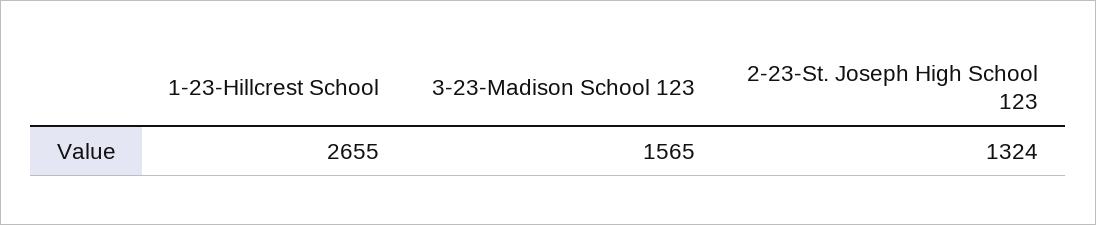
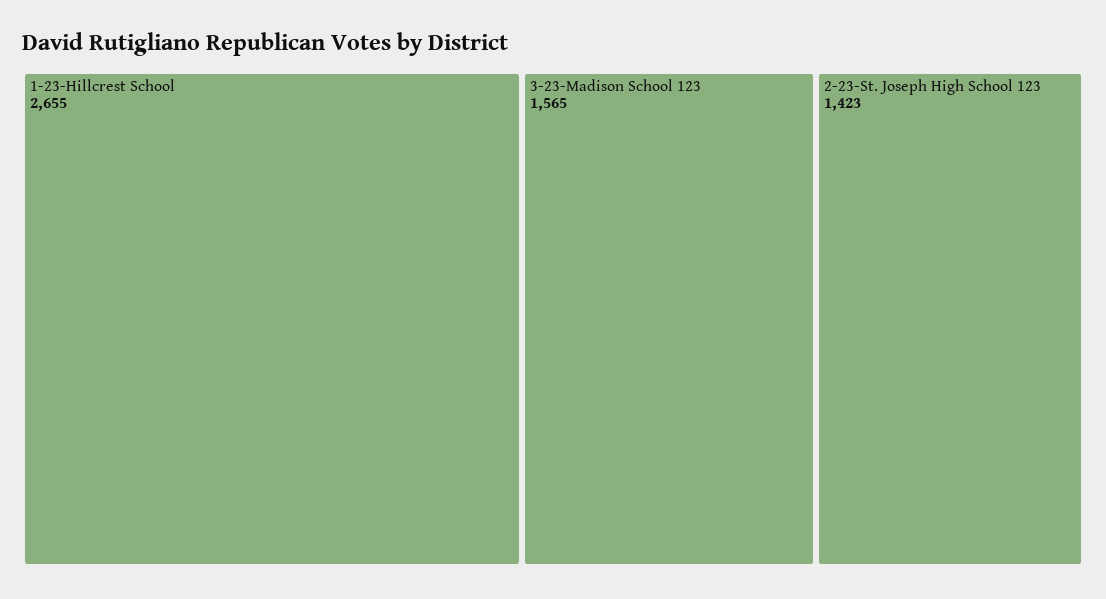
  {
    "1-23-Hillcrest School": 2655,
    "3-23-Madison School 123": 1565,
-   "2-23-St. Joseph High School 123": 1324
+   "2-23-St. Joseph High School 123": 1423
  }

